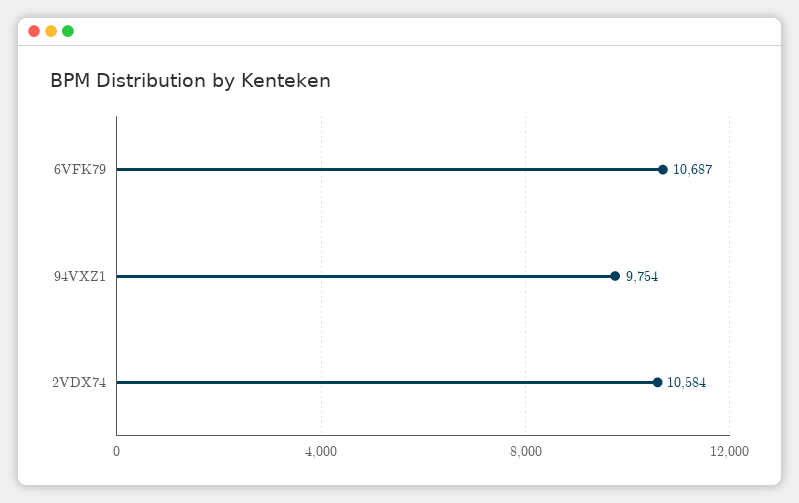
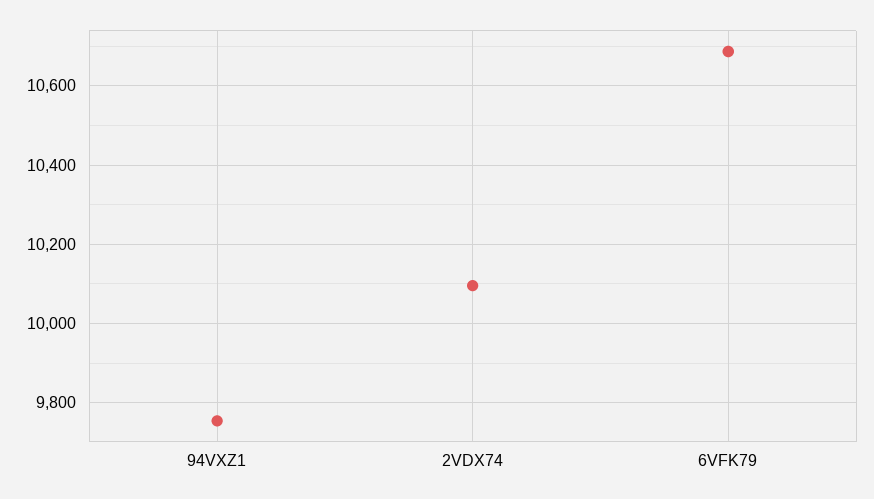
  {
    "6VFK79": 10687,
    "94VXZ1": 9754,
-   "2VDX74": 10584
+   "2VDX74": 10100
  }

